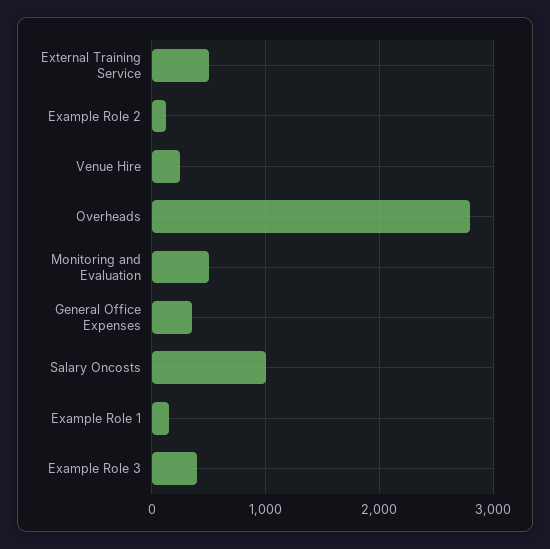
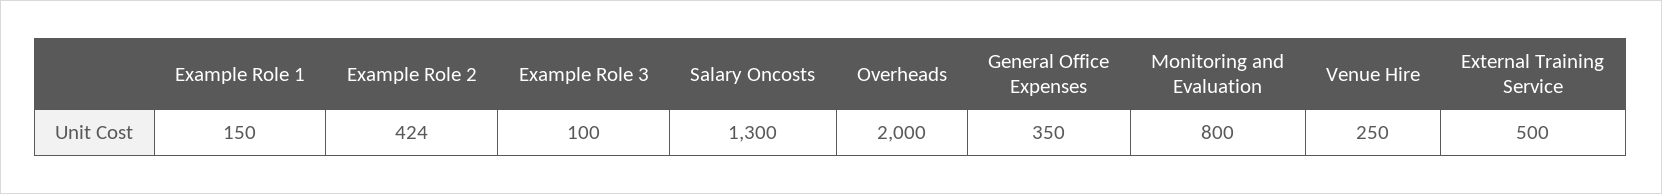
  {
    "External Training Service": 500,
-   "Example Role 2": 100,
+   "Example Role 2": 424,
    "Venue Hire": 250,
-   "Overheads": 2800,
+   "Overheads": 2000,
-   "Monitoring and Evaluation": 500,
+   "Monitoring and Evaluation": 800,
    "General Office Expenses": 350,
-   "Salary Oncosts": 1000,
+   "Salary Oncosts": 1300,
    "Example Role 1": 150,
-   "Example Role 3": 400
+   "Example Role 3": 100
  }

